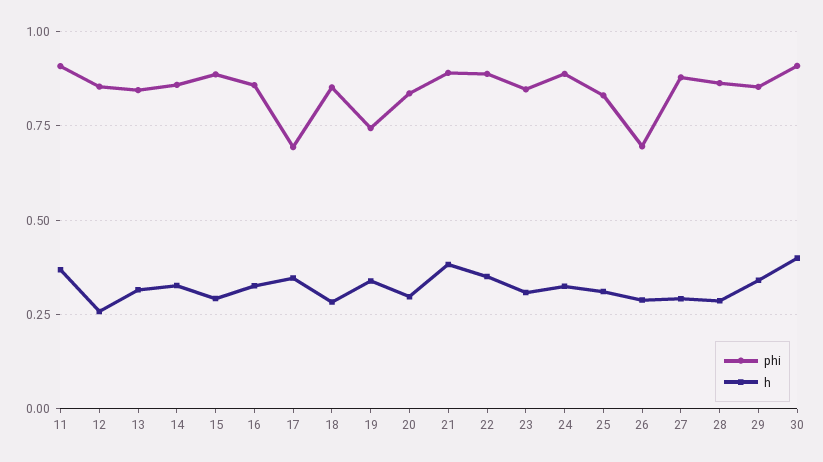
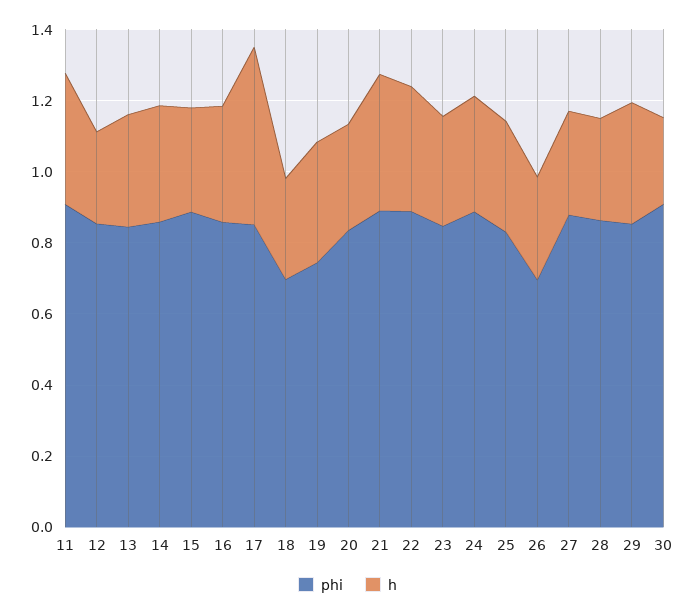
  {
    "phi": {
      "11": 0.9,
      "12": 0.85,
      "13": 0.85,
      "14": 0.85,
      "15": 0.875,
      "16": 0.85,
-     "17": 0.7,
+     "17": 0.85,
-     "18": 0.85,
+     "18": 0.7,
      "19": 0.75,
      "20": 0.825,
      "21": 0.9,
      "22": 0.9,
      "23": 0.85,
      "24": 0.9,
      "25": 0.825,
      "26": 0.7,
      "27": 0.875,
      "28": 0.875,
      "29": 0.85,
      "30": 0.9
    },
    "h": {
      "11": 0.375,
      "12": 0.25,
      "13": 0.325,
      "14": 0.325,
      "15": 0.3,
      "16": 0.325,
-     "17": 0.35,
+     "17": 0.5,
      "18": 0.275,
      "19": 0.35,
      "20": 0.3,
      "21": 0.375,
      "22": 0.35,
      "23": 0.3,
      "24": 0.325,
      "25": 0.3,
      "26": 0.3,
      "27": 0.3,
      "28": 0.275,
      "29": 0.35,
-     "30": 0.4
+     "30": 0.25
    }
  }

